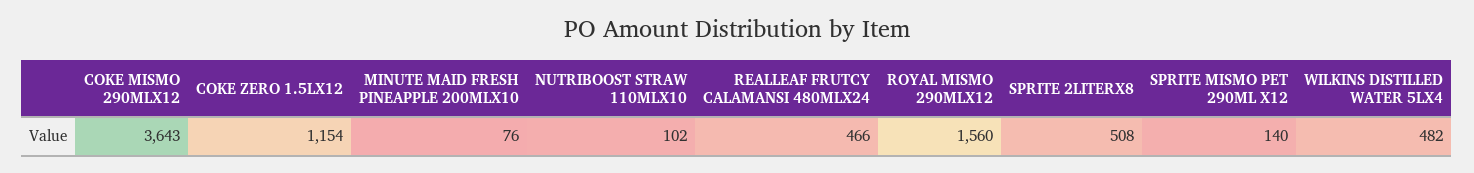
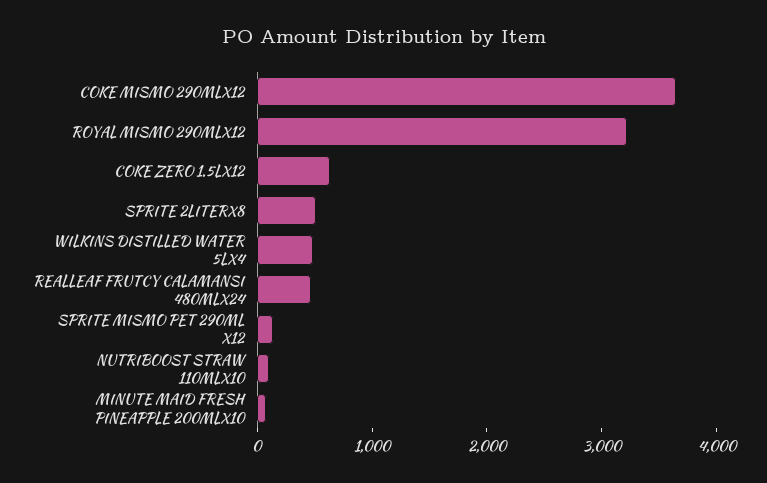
  {
    "COKE MISMO 290MLX12": 3643,
-   "COKE ZERO 1.5LX12": 1154,
+   "COKE ZERO 1.5LX12": 600,
    "MINUTE MAID FRESH PINEAPPLE 200MLX10": 76,
    "NUTRIBOOST STRAW 110MLX10": 102,
    "REALLEAF FRUTCY CALAMANSI 480MLX24": 466,
-   "ROYAL MISMO 290MLX12": 1560,
+   "ROYAL MISMO 290MLX12": 3200,
    "SPRITE 2LITERX8": 508,
    "SPRITE MISMO PET 290ML X12": 140,
    "WILKINS DISTILLED WATER 5LX4": 482
  }

